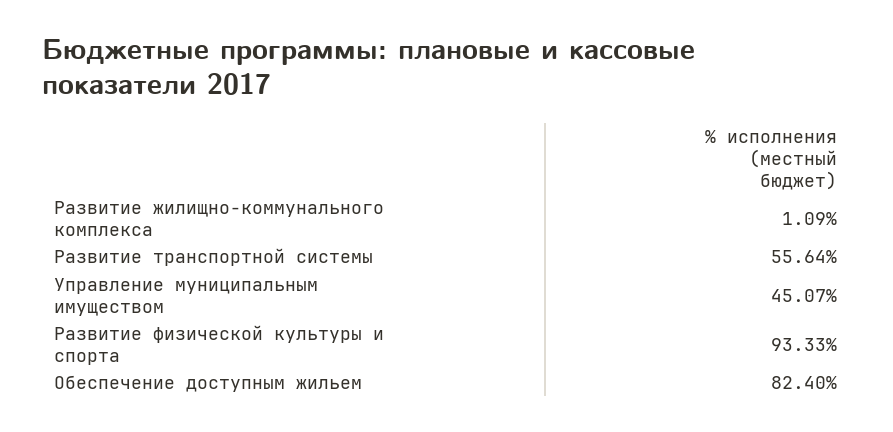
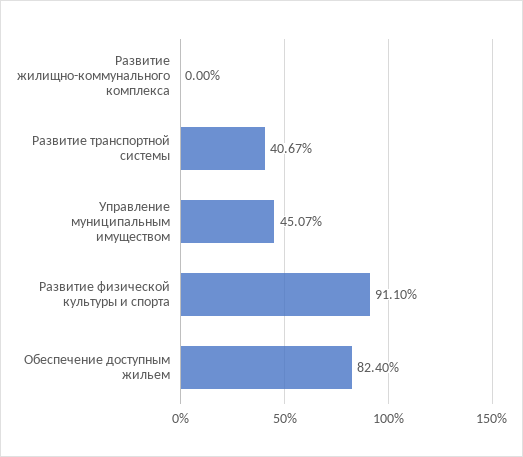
  {
-   "Развитие жилищно-коммунального комплекса": 1.09,
+   "Развитие жилищно-коммунального комплекса": 0,
-   "Развитие транспортной системы": 55.64,
+   "Развитие транспортной системы": 40.67,
    "Управление муниципальным имуществом": 45.07,
-   "Развитие физической культуры и спорта": 93.33,
+   "Развитие физической культуры и спорта": 91.1,
    "Обеспечение доступным жильем": 82.4
  }

